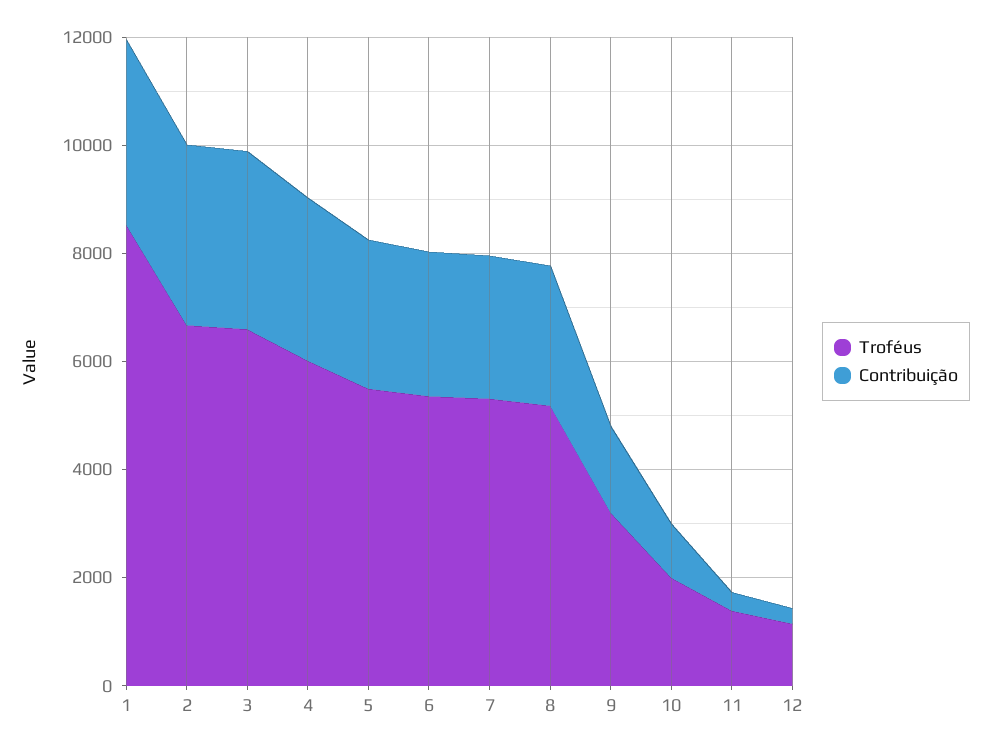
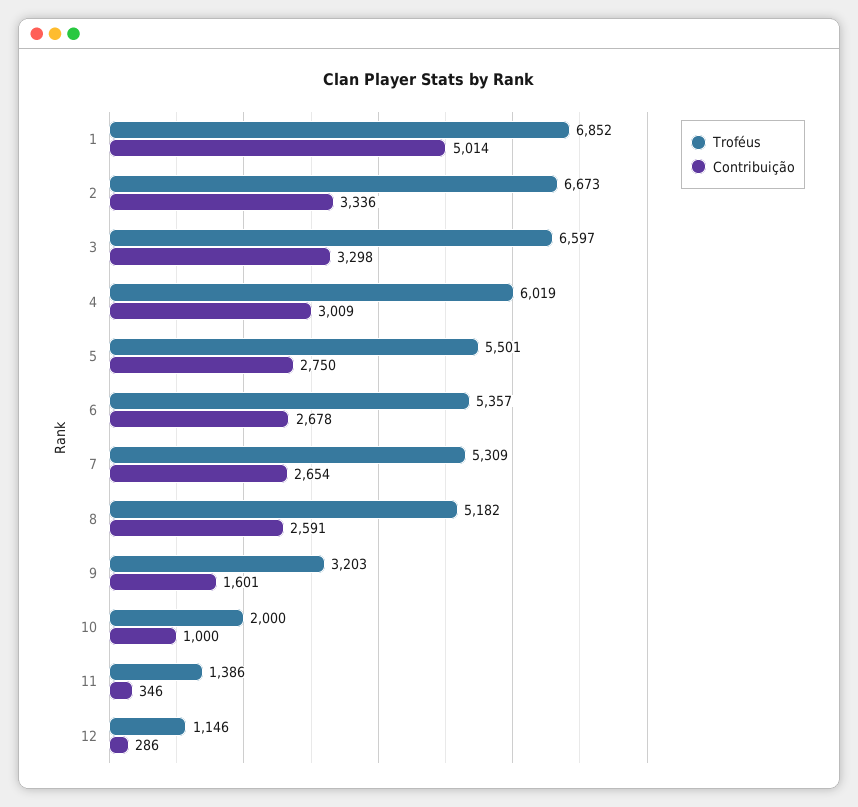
  {
    "Troféus": {
-     "1": 8500,
+     "1": 6852,
      "2": 6673,
      "3": 6597,
      "4": 6019,
      "5": 5501,
      "6": 5357,
      "7": 5309,
      "8": 5182,
      "9": 3203,
      "10": 2000,
      "11": 1386,
      "12": 1146
    },
    "Contribuição": {
-     "1": 3500,
+     "1": 5014,
      "2": 3336,
      "3": 3298,
      "4": 3009,
      "5": 2750,
      "6": 2678,
      "7": 2654,
      "8": 2591,
      "9": 1601,
      "10": 1000,
      "11": 346,
      "12": 286
    }
  }

